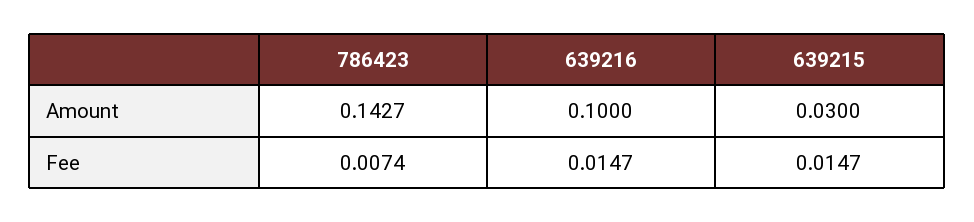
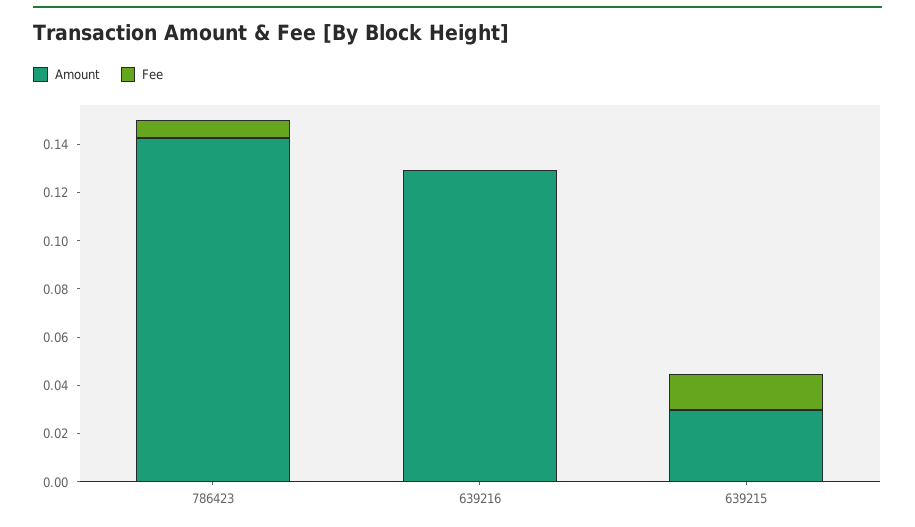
  {
    "Amount": {
      "786423": 0.1427,
-     "639216": 0.1,
+     "639216": 0.13,
      "639215": 0.03
    },
    "Fee": {
      "786423": 0.0074,
-     "639216": 0.0147,
+     "639216": 0,
      "639215": 0.0147
    }
  }

